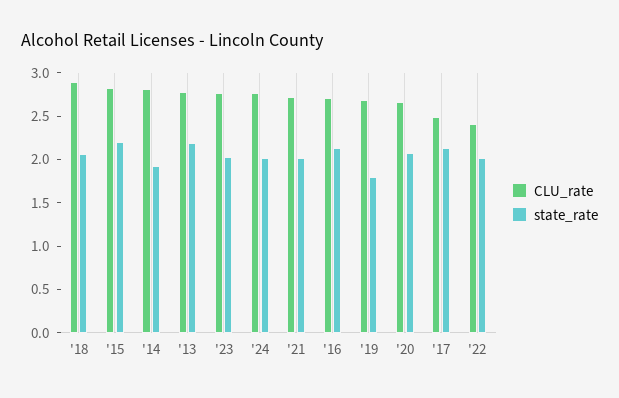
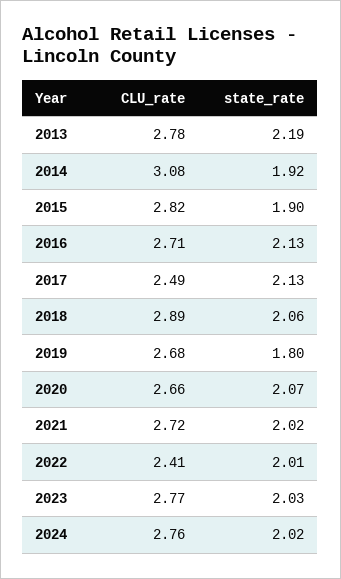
  {
    "CLU_rate": {
      "'18": 2.89,
      "'15": 2.82,
-     "'14": 2.8,
+     "'14": 3.08,
      "'13": 2.78,
      "'23": 2.77,
      "'24": 2.76,
      "'21": 2.72,
      "'16": 2.71,
      "'19": 2.68,
      "'20": 2.66,
      "'17": 2.49,
      "'22": 2.41
    },
    "state_rate": {
      "'18": 2.06,
-     "'15": 2.2,
+     "'15": 1.9,
      "'14": 1.92,
      "'13": 2.19,
      "'23": 2.03,
      "'24": 2.02,
      "'21": 2.02,
      "'16": 2.13,
      "'19": 1.8,
      "'20": 2.07,
      "'17": 2.13,
      "'22": 2.01
    }
  }

